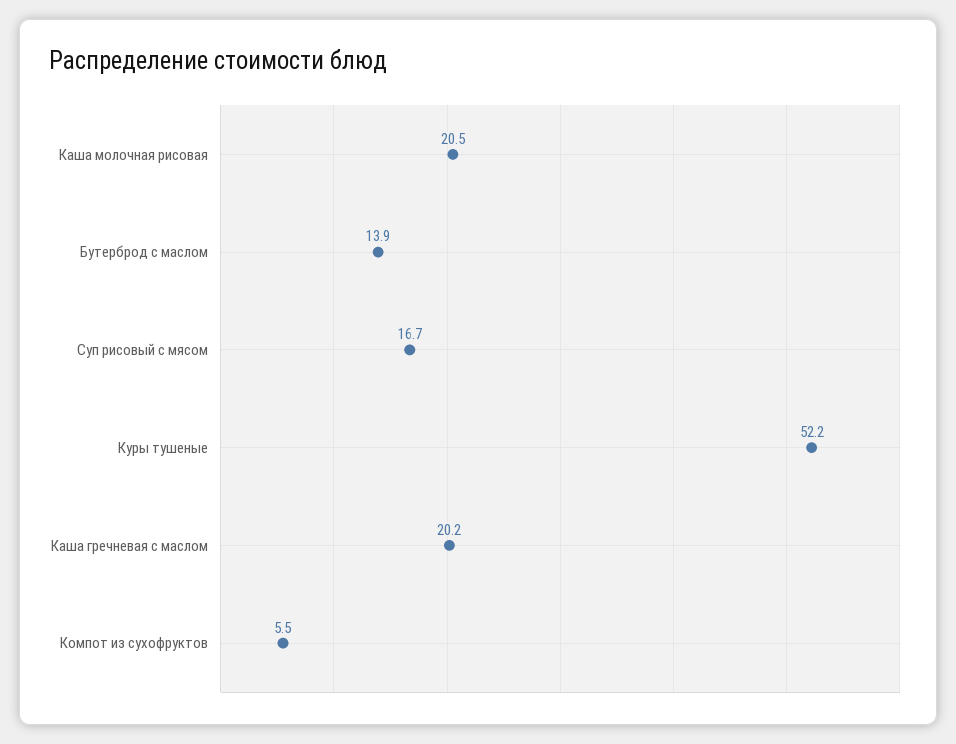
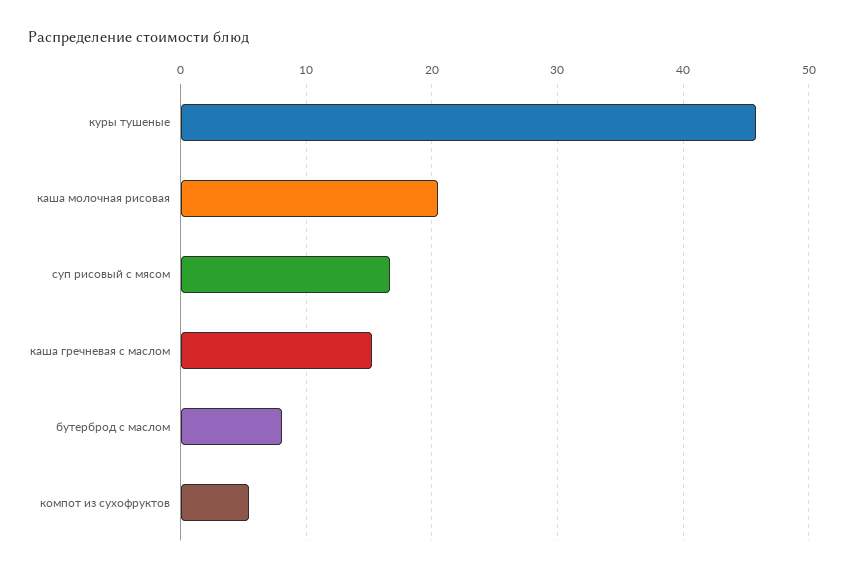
  {
    "Каша молочная рисовая": 20.5,
-   "Бутерброд с маслом": 13.9,
+   "Бутерброд с маслом": 8,
    "Суп рисовый с мясом": 16.7,
-   "Куры тушеные": 52.2,
+   "Куры тушеные": 46,
-   "Каша гречневая с маслом": 20.2,
+   "Каша гречневая с маслом": 15,
    "Компот из сухофруктов": 5.5
  }

